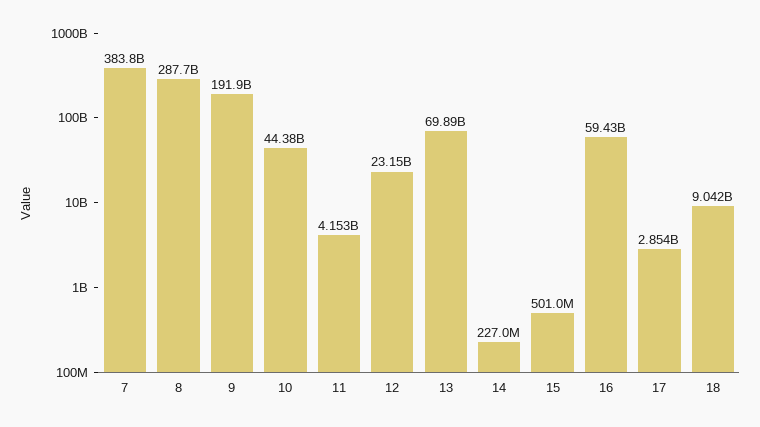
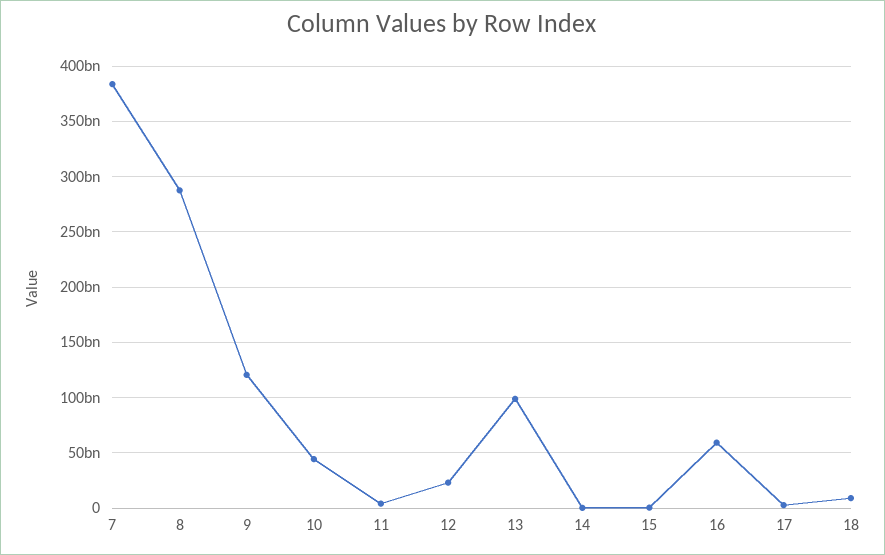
  {
    "7": 383800000000,
    "8": 287700000000,
-   "9": 191900000000,
+   "9": 120000000000,
    "10": 44380000000,
    "11": 4153000000,
    "12": 23150000000,
-   "13": 69890000000,
+   "13": 100000000000,
    "14": 227000000,
    "15": 501000000,
    "16": 59430000000,
    "17": 2854000000,
    "18": 9042000000
  }

